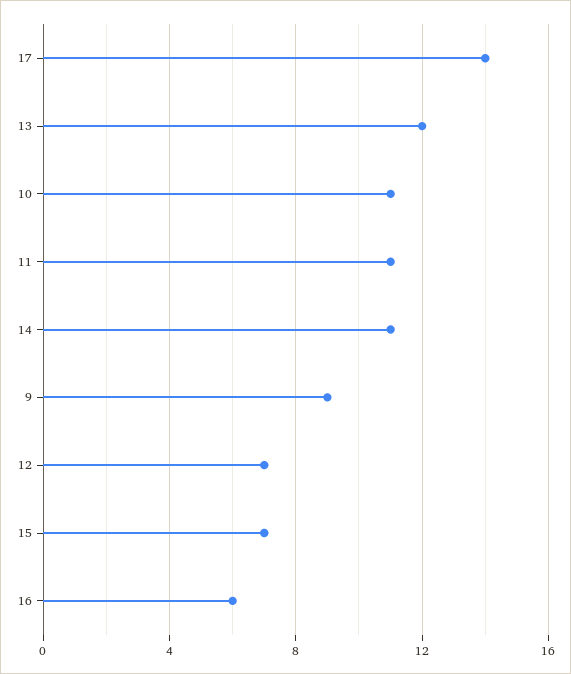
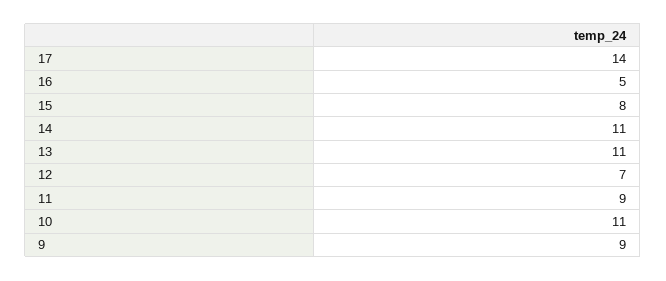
  {
    "17": 14,
-   "13": 12,
+   "13": 11,
    "10": 11,
-   "11": 11,
+   "11": 9,
    "14": 11,
    "9": 9,
    "12": 7,
-   "15": 7,
+   "15": 8,
-   "16": 6
+   "16": 5
  }

